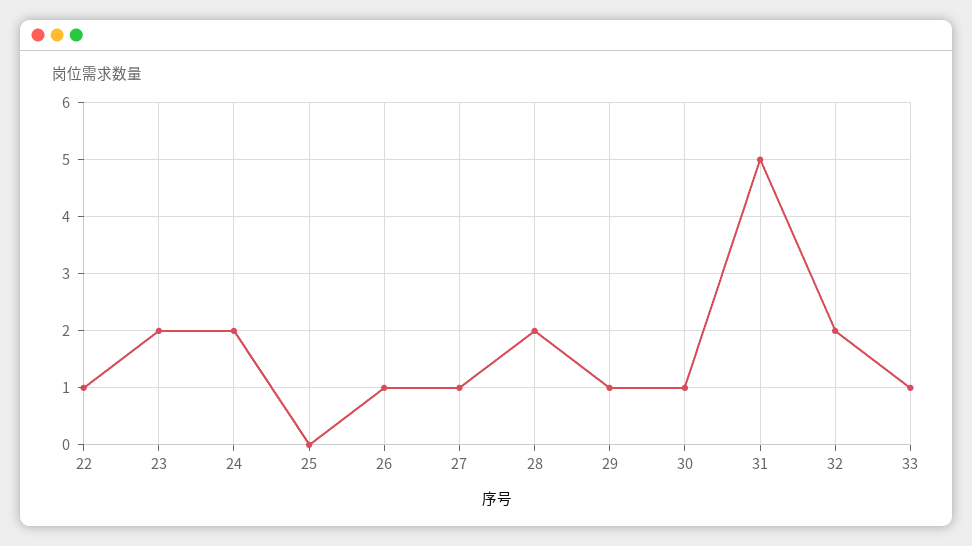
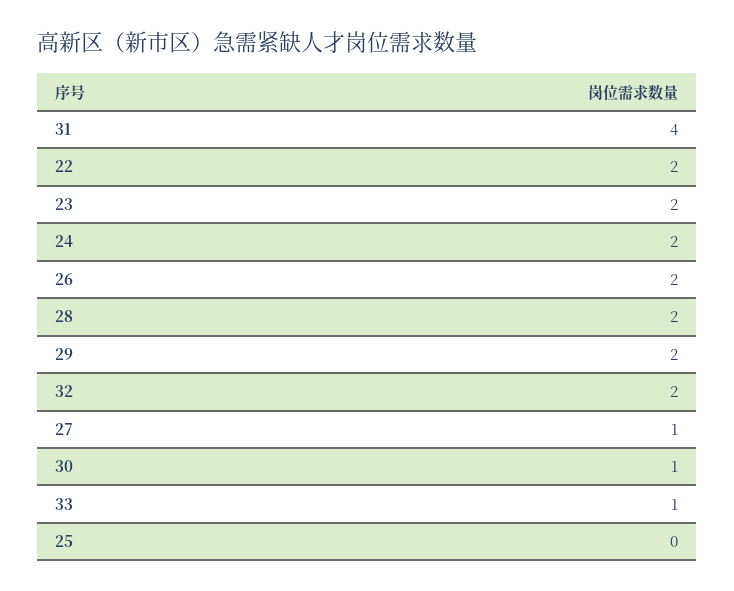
  {
-   "22": 1,
+   "22": 2,
    "23": 2,
    "24": 2,
    "25": 0,
-   "26": 1,
+   "26": 2,
    "27": 1,
    "28": 2,
-   "29": 1,
+   "29": 2,
    "30": 1,
-   "31": 5,
+   "31": 4,
    "32": 2,
    "33": 1
  }

